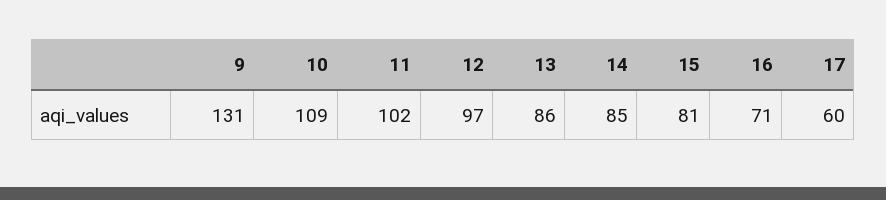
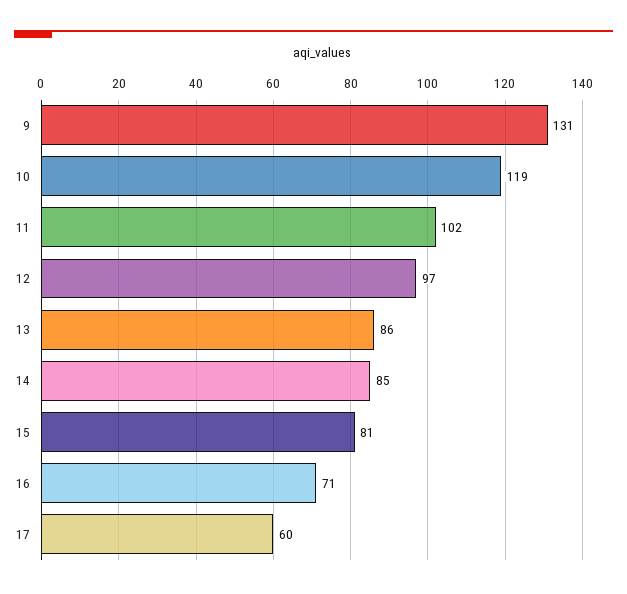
  {
    "9": 131,
-   "10": 109,
+   "10": 119,
    "11": 102,
    "12": 97,
    "13": 86,
    "14": 85,
    "15": 81,
    "16": 71,
    "17": 60
  }

